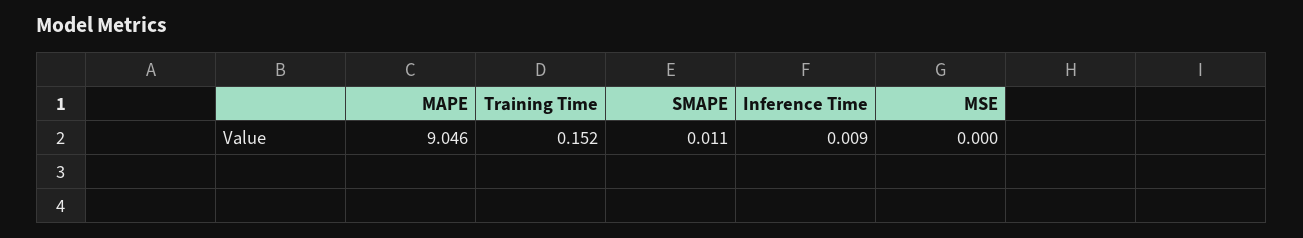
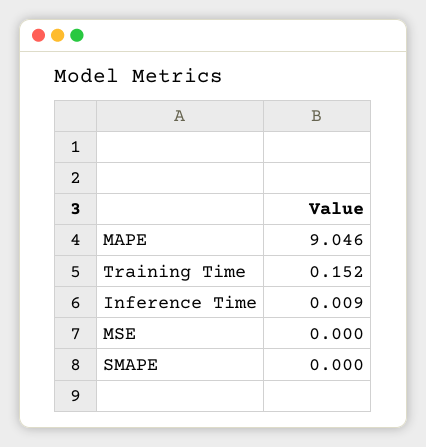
  {
    "MAPE": 9.046,
    "Training Time": 0.152,
-   "SMAPE": 0.011,
+   "SMAPE": 0,
    "Inference Time": 0.009,
    "MSE": 0
  }

